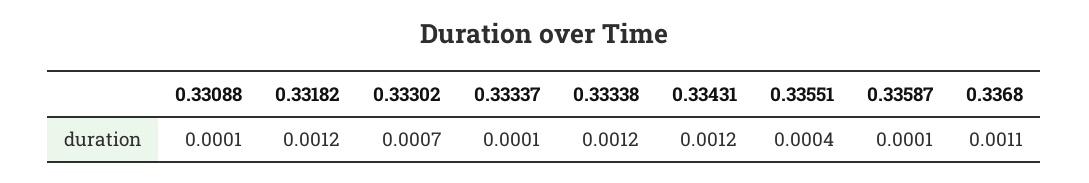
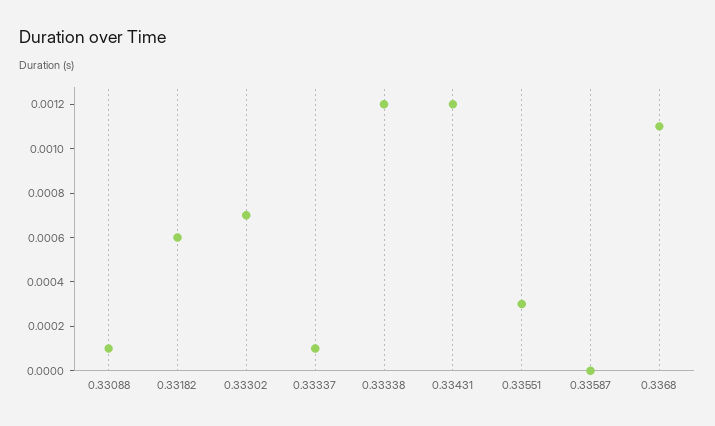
  {
    "0.33088": 0.0001,
-   "0.33182": 0.0012,
+   "0.33182": 0.0006,
    "0.33302": 0.0007,
    "0.33337": 0.0001,
    "0.33338": 0.0012,
    "0.33431": 0.0012,
-   "0.33551": 0.0004,
+   "0.33551": 0.0003,
-   "0.33587": 0.0001,
+   "0.33587": 0,
    "0.3368": 0.0011
  }

